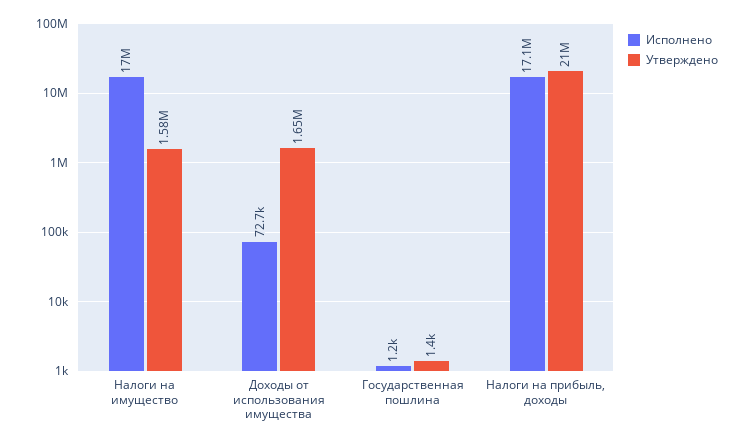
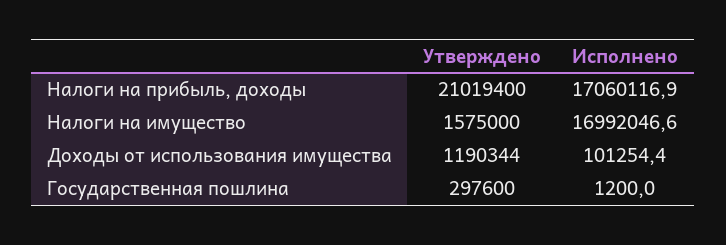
  {
    "Исполнено": {
      "Налоги на имущество": 16992046.6,
-     "Доходы от использования имущества": 72700,
+     "Доходы от использования имущества": 101254.4,
      "Государственная пошлина": 1200,
      "Налоги на прибыль, доходы": 17060116.9
    },
    "Утверждено": {
      "Налоги на имущество": 1575000,
-     "Доходы от использования имущества": 1650000,
+     "Доходы от использования имущества": 1190344,
-     "Государственная пошлина": 1400,
+     "Государственная пошлина": 297600,
      "Налоги на прибыль, доходы": 21019400
    }
  }

